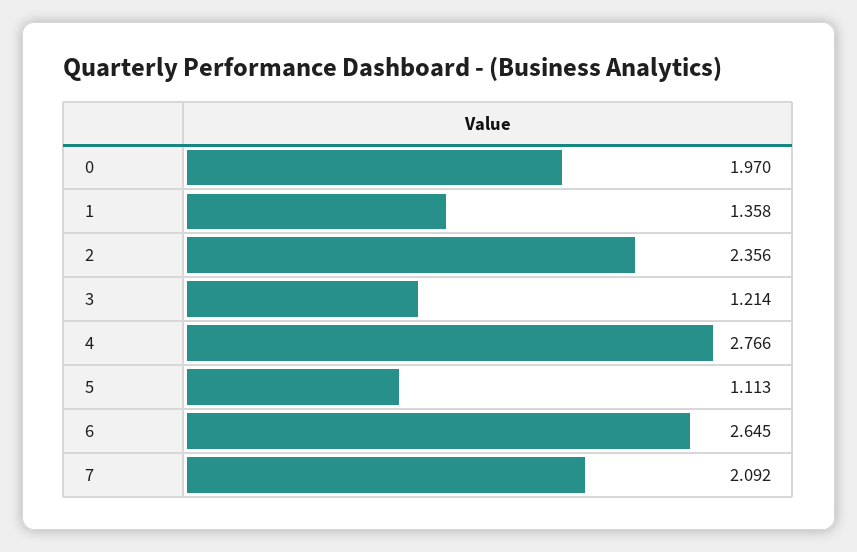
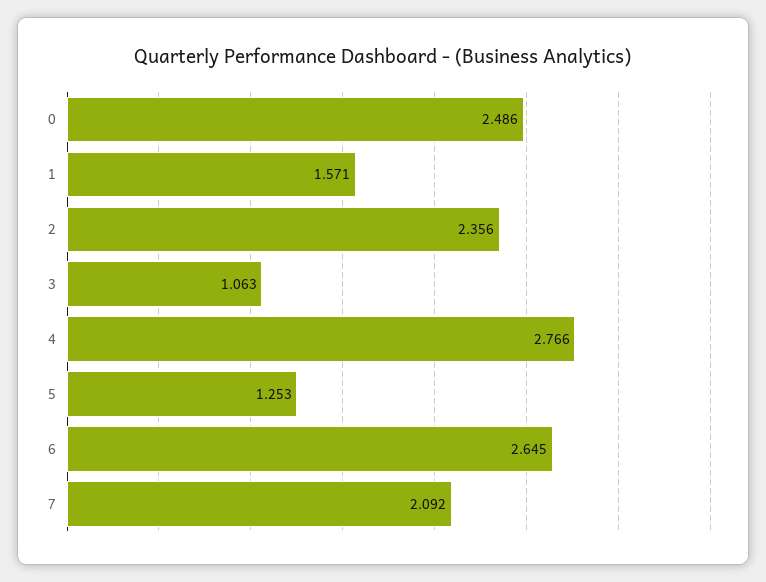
  {
-   "0": 1.97,
+   "0": 2.486,
-   "1": 1.358,
+   "1": 1.571,
    "2": 2.356,
-   "3": 1.214,
+   "3": 1.063,
    "4": 2.766,
-   "5": 1.113,
+   "5": 1.253,
    "6": 2.645,
    "7": 2.092
  }

